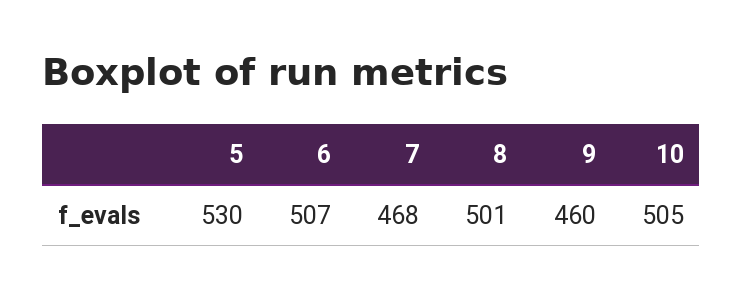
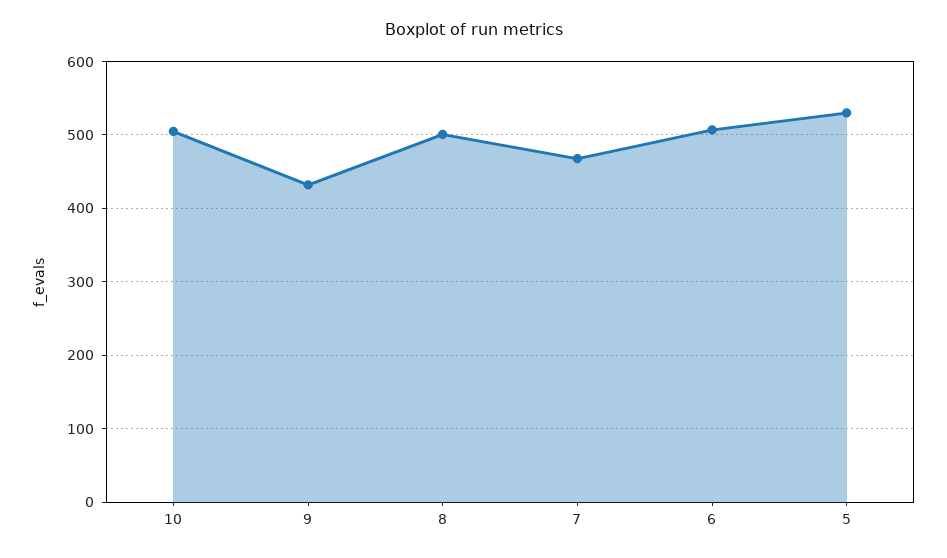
  {
    "5": 530,
    "6": 507,
    "7": 468,
    "8": 501,
-   "9": 460,
+   "9": 430,
    "10": 505
  }

